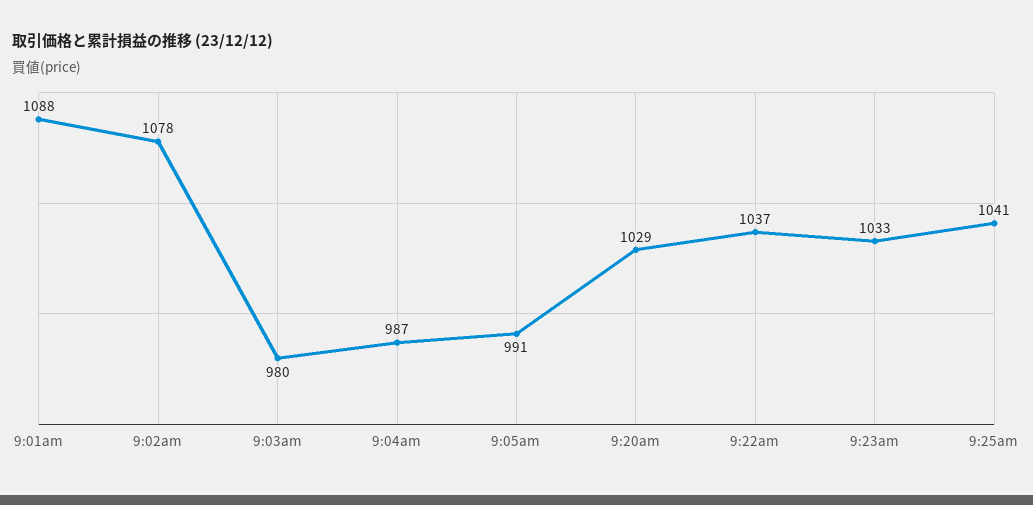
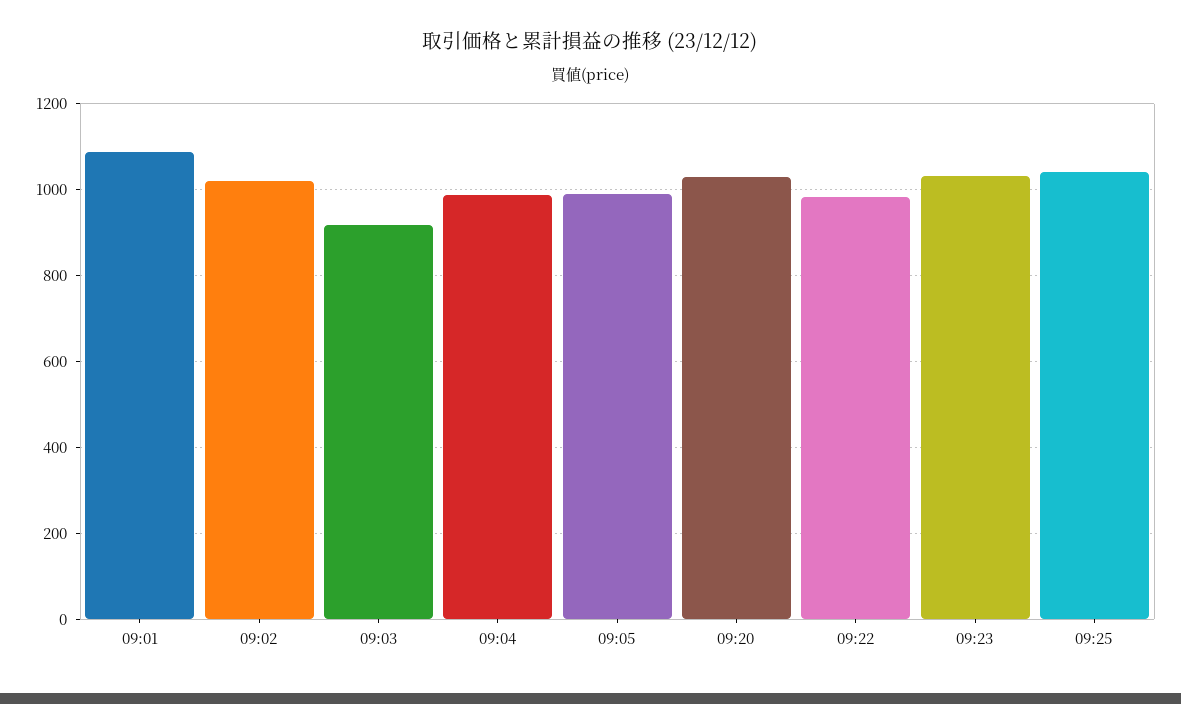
  {
    "9:01am": 1088,
-   "9:02am": 1078,
+   "9:02am": 1020,
-   "9:03am": 980,
+   "9:03am": 920,
    "9:04am": 987,
    "9:05am": 991,
    "9:20am": 1029,
-   "9:22am": 1037,
+   "9:22am": 980,
    "9:23am": 1033,
    "9:25am": 1041
  }

